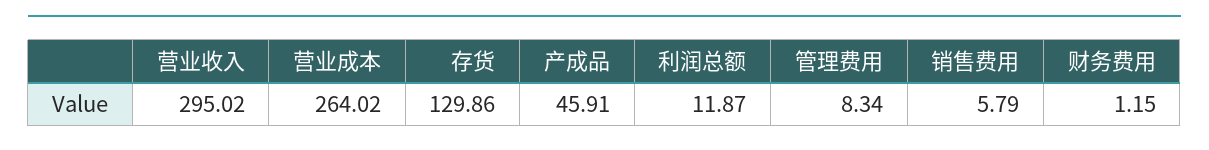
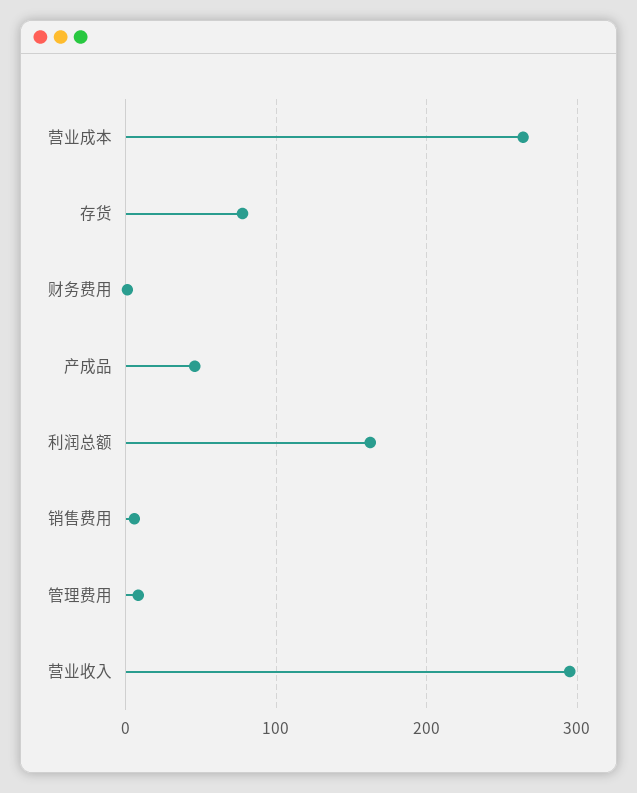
  {
    "营业收入": 295.02,
    "营业成本": 264.02,
-   "存货": 129.86,
+   "存货": 80,
    "产成品": 45.91,
-   "利润总额": 11.87,
+   "利润总额": 160,
    "管理费用": 8.34,
    "销售费用": 5.79,
    "财务费用": 1.15
  }

